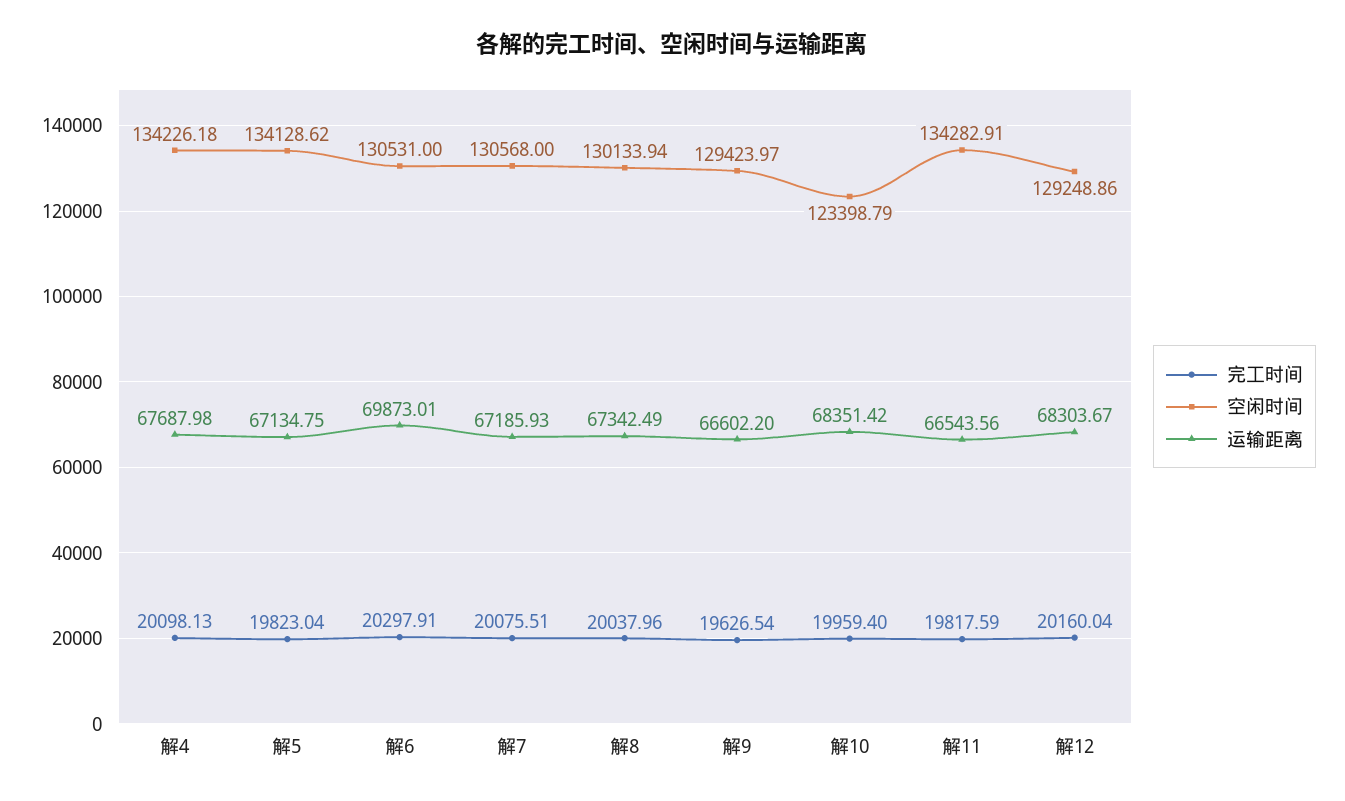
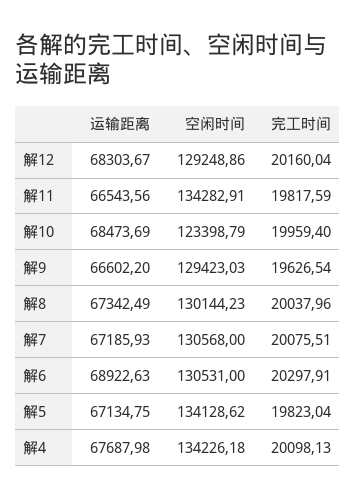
  {
    "完工时间": {
      "解4": 20098.13,
      "解5": 19823.04,
      "解6": 20297.91,
      "解7": 20075.51,
      "解8": 20037.96,
      "解9": 19626.54,
      "解10": 19959.4,
      "解11": 19817.59,
      "解12": 20160.04
    },
    "空闲时间": {
      "解4": 134226.18,
      "解5": 134128.62,
      "解6": 130531,
      "解7": 130568,
-     "解8": 130133.94,
+     "解8": 130144.23,
-     "解9": 129423.97,
+     "解9": 129423.03,
      "解10": 123398.79,
      "解11": 134282.91,
      "解12": 129248.86
    },
    "运输距离": {
      "解4": 67687.98,
      "解5": 67134.75,
-     "解6": 69873.01,
+     "解6": 68922.63,
      "解7": 67185.93,
      "解8": 67342.49,
      "解9": 66602.2,
-     "解10": 68351.42,
+     "解10": 68473.69,
      "解11": 66543.56,
      "解12": 68303.67
    }
  }

